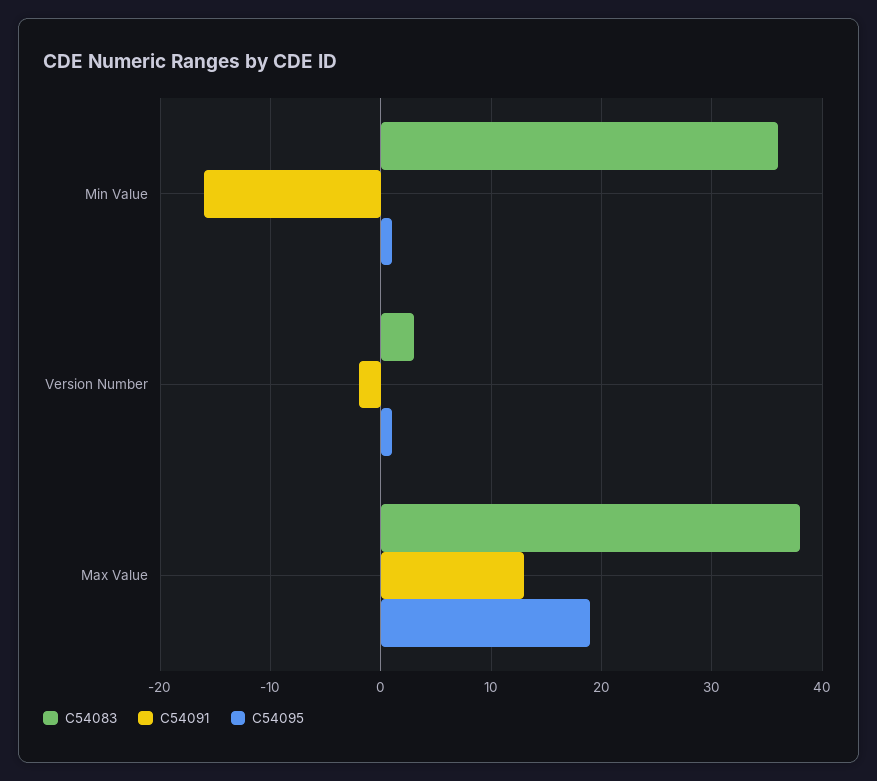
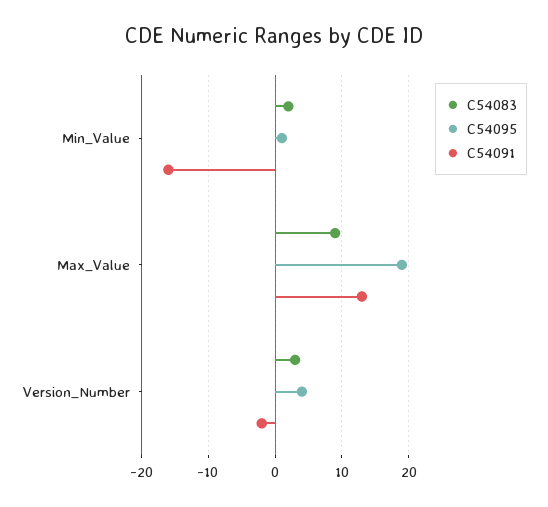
  {
    "C54083": {
-     "Min Value": 36,
+     "Min Value": 2,
      "Version Number": 3,
-     "Max Value": 38
+     "Max Value": 9
    },
    "C54091": {
      "Min Value": -16,
      "Version Number": -2,
      "Max Value": 13
    },
    "C54095": {
      "Min Value": 1,
-     "Version Number": 1,
+     "Version Number": 4,
      "Max Value": 19
    }
  }

